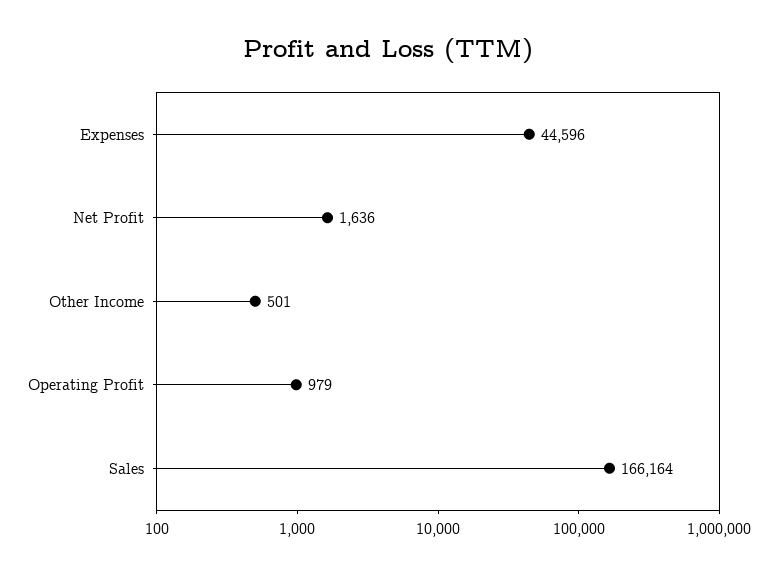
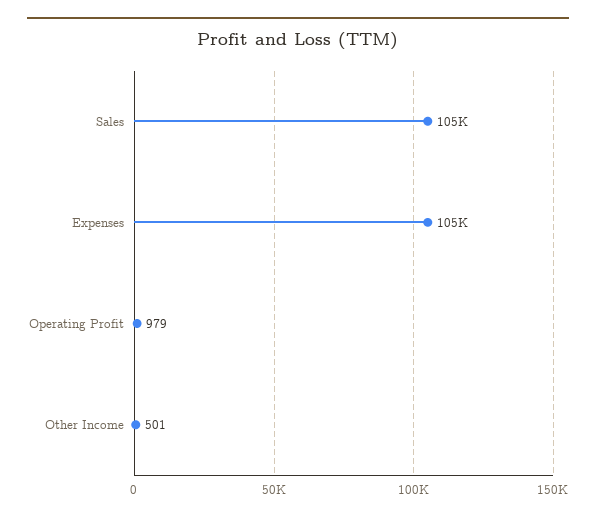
  {
-   "Expenses": 44596,
+   "Expenses": 105000,
-   "Net Profit": 1636,
    "Other Income": 501,
    "Operating Profit": 979,
-   "Sales": 166164
+   "Sales": 105000
  }

